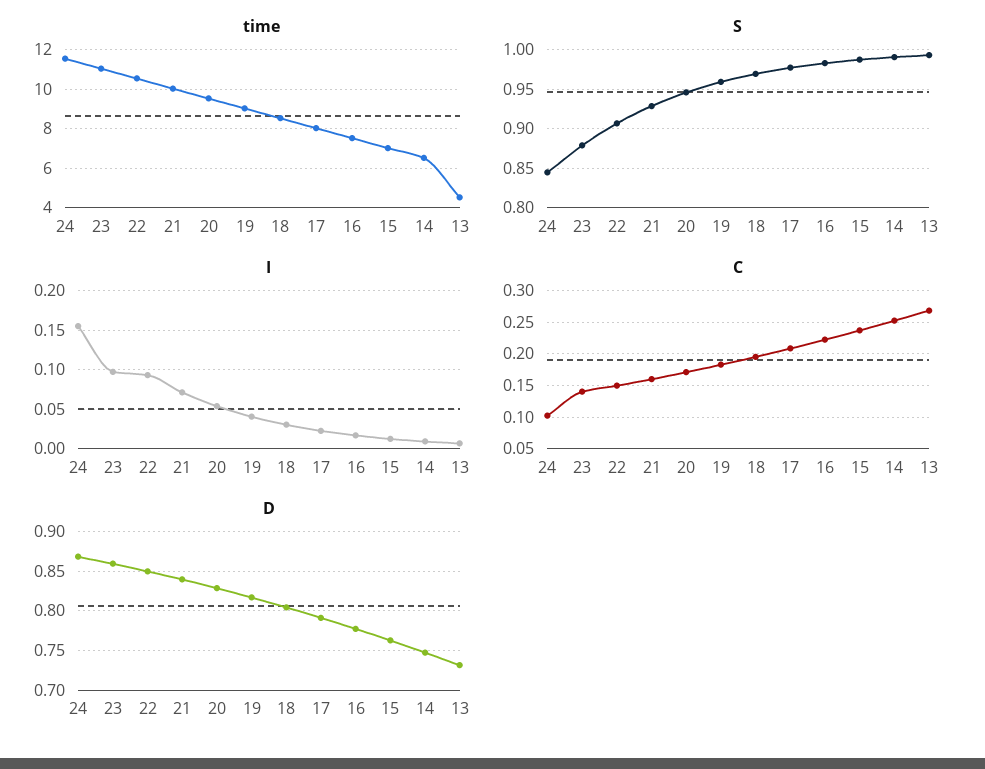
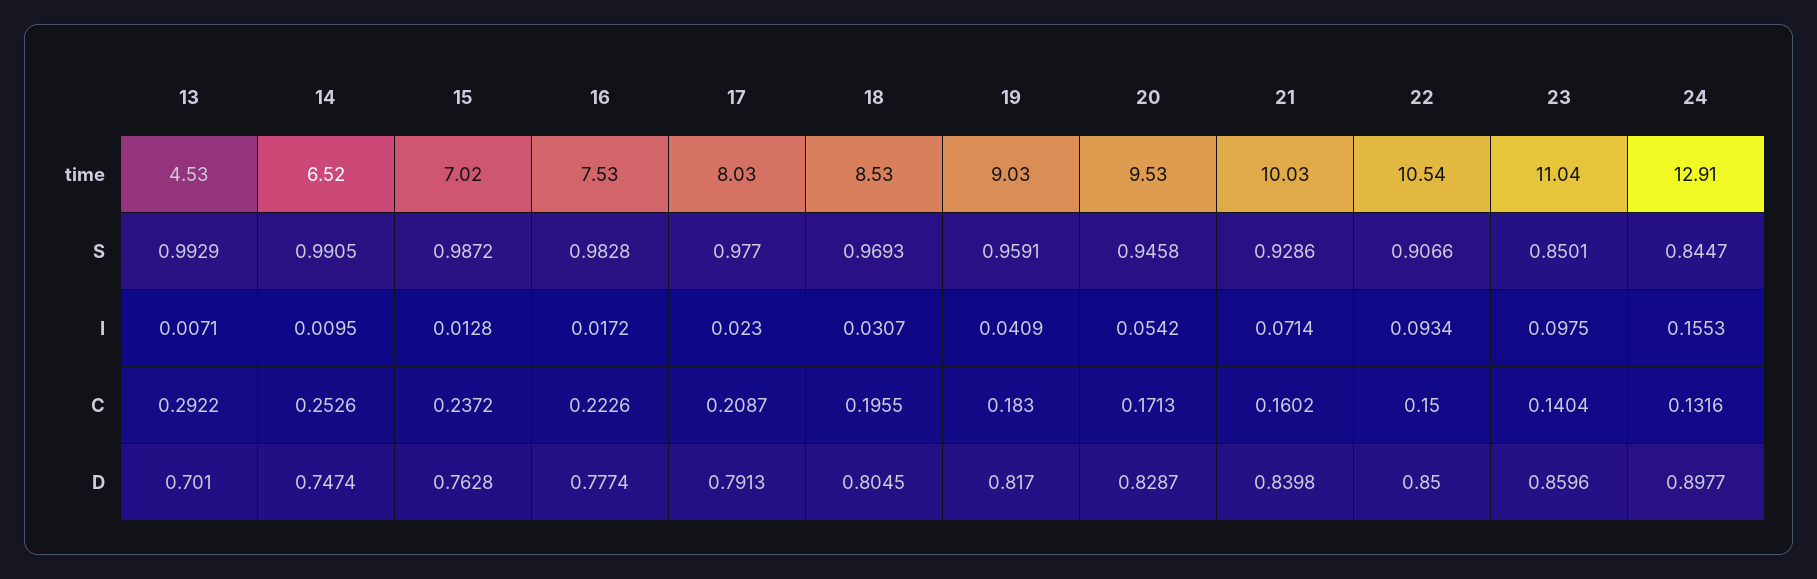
  {
    "time": {
-     "24": 11.5,
+     "24": 12.91,
      "23": 11.04,
      "22": 10.54,
      "21": 10.03,
      "20": 9.53,
      "19": 9.03,
      "18": 8.53,
      "17": 8.03,
      "16": 7.53,
      "15": 7.02,
      "14": 6.52,
      "13": 4.53
    },
    "S": {
      "24": 0.8447,
-     "23": 0.88,
+     "23": 0.8501,
      "22": 0.9066,
      "21": 0.9286,
      "20": 0.9458,
      "19": 0.9591,
      "18": 0.9693,
      "17": 0.977,
      "16": 0.9828,
      "15": 0.9872,
      "14": 0.9905,
      "13": 0.9929
    },
    "I": {
      "24": 0.1553,
      "23": 0.0975,
      "22": 0.0934,
      "21": 0.0714,
      "20": 0.0542,
      "19": 0.0409,
      "18": 0.0307,
      "17": 0.023,
      "16": 0.0172,
      "15": 0.0128,
      "14": 0.0095,
      "13": 0.0071
    },
    "C": {
-     "24": 0.1,
+     "24": 0.1316,
      "23": 0.1404,
      "22": 0.15,
      "21": 0.1602,
      "20": 0.1713,
      "19": 0.183,
      "18": 0.1955,
      "17": 0.2087,
      "16": 0.2226,
      "15": 0.2372,
      "14": 0.2526,
-     "13": 0.27
+     "13": 0.2922
    },
    "D": {
-     "24": 0.87,
+     "24": 0.8977,
      "23": 0.8596,
      "22": 0.85,
      "21": 0.8398,
      "20": 0.8287,
      "19": 0.817,
      "18": 0.8045,
      "17": 0.7913,
      "16": 0.7774,
      "15": 0.7628,
      "14": 0.7474,
-     "13": 0.73
+     "13": 0.701
    }
  }

